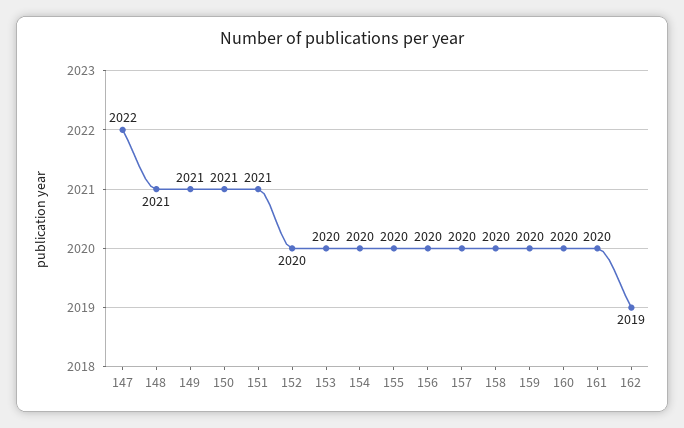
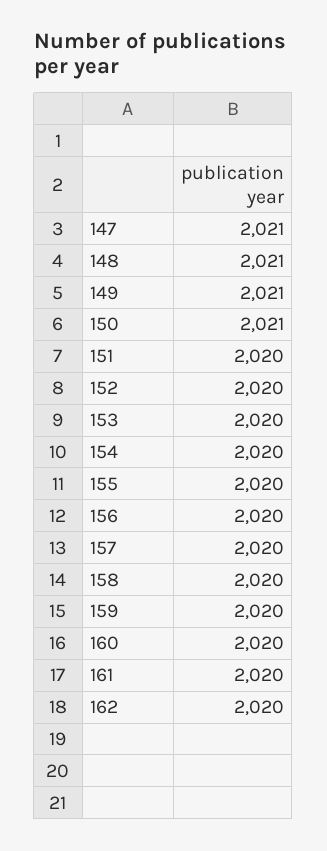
  {
-   "147": 2022,
+   "147": 2021,
    "148": 2021,
    "149": 2021,
    "150": 2021,
-   "151": 2021,
+   "151": 2020,
    "152": 2020,
    "153": 2020,
    "154": 2020,
    "155": 2020,
    "156": 2020,
    "157": 2020,
    "158": 2020,
    "159": 2020,
    "160": 2020,
    "161": 2020,
-   "162": 2019
+   "162": 2020
  }

